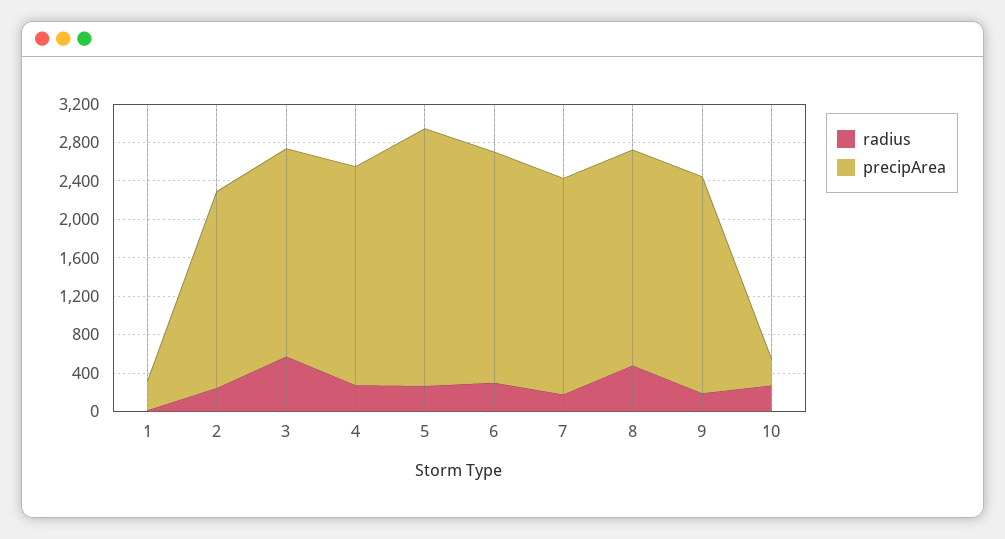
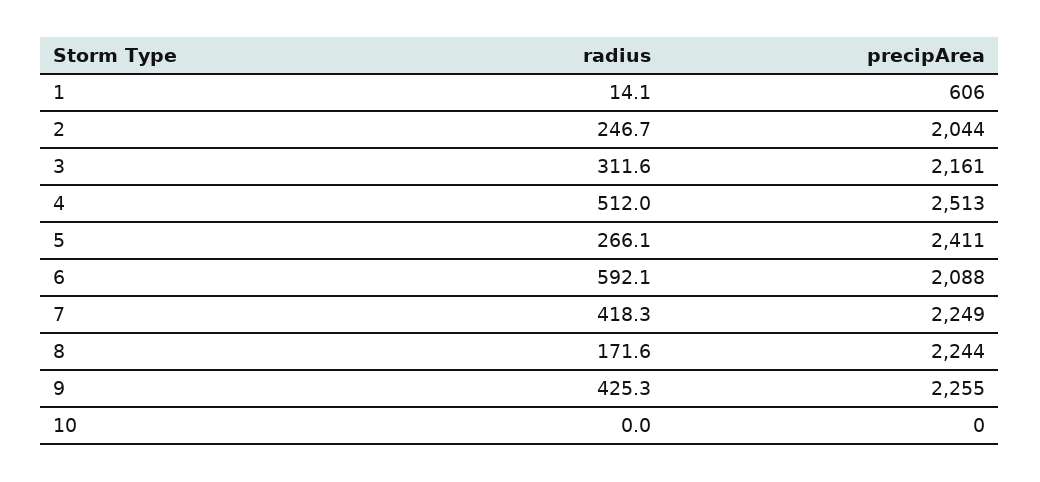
  {
    "radius": {
      "1": 14.1,
      "2": 246.7,
-     "3": 600,
+     "3": 311.6,
-     "4": 300,
+     "4": 512,
      "5": 266.1,
-     "6": 300,
+     "6": 592.1,
-     "7": 200,
+     "7": 418.3,
-     "8": 500,
+     "8": 171.6,
-     "9": 200,
+     "9": 425.3,
-     "10": 300
+     "10": 0
    },
    "precipArea": {
-     "1": 300,
+     "1": 606,
      "2": 2044,
      "3": 2161,
-     "4": 2300,
+     "4": 2513,
-     "5": 2700,
+     "5": 2411,
-     "6": 2400,
+     "6": 2088,
      "7": 2249,
      "8": 2244,
      "9": 2255,
-     "10": 300
+     "10": 0
    }
  }

